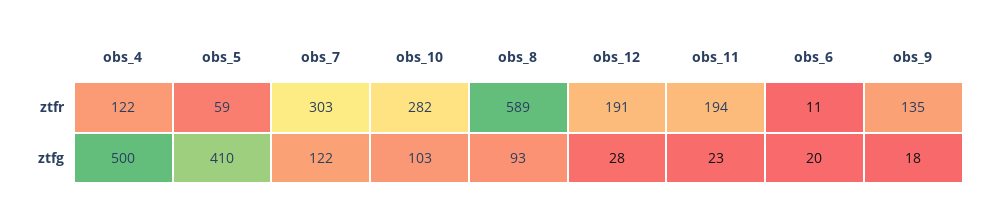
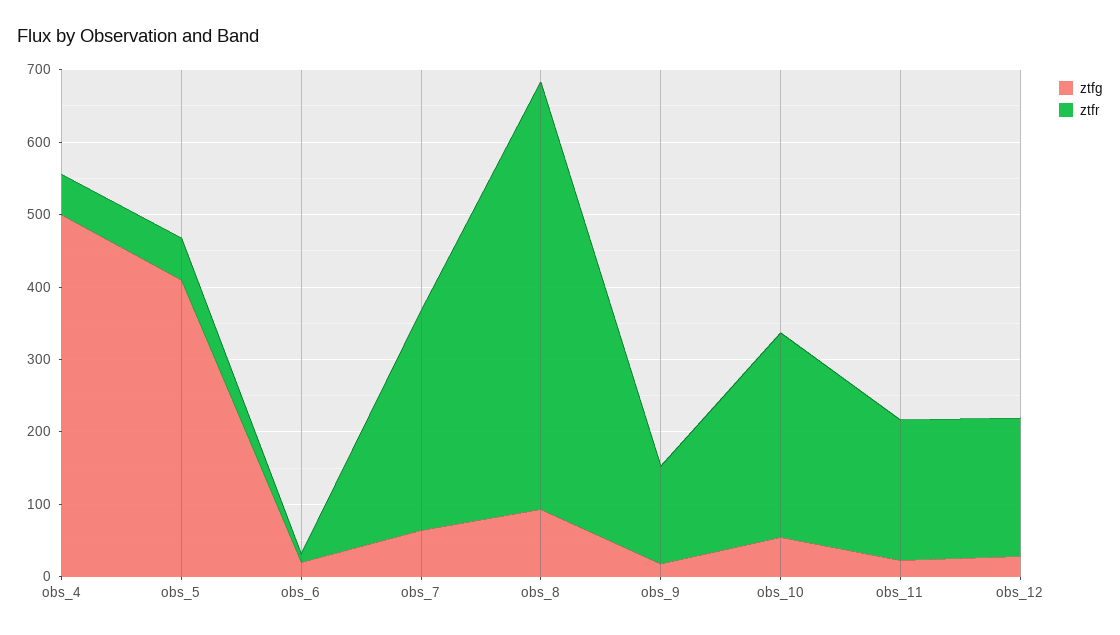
  {
    "ztfr": {
-     "obs_4": 122,
+     "obs_4": 60,
      "obs_5": 59,
      "obs_7": 303,
      "obs_10": 282,
      "obs_8": 589,
      "obs_12": 191,
      "obs_11": 194,
      "obs_6": 11,
      "obs_9": 135
    },
    "ztfg": {
      "obs_4": 500,
      "obs_5": 410,
-     "obs_7": 122,
+     "obs_7": 60,
-     "obs_10": 103,
+     "obs_10": 60,
      "obs_8": 93,
      "obs_12": 28,
      "obs_11": 23,
      "obs_6": 20,
      "obs_9": 18
    }
  }

